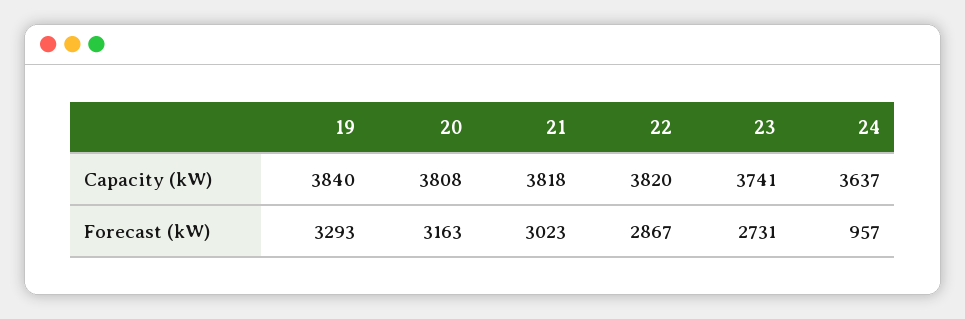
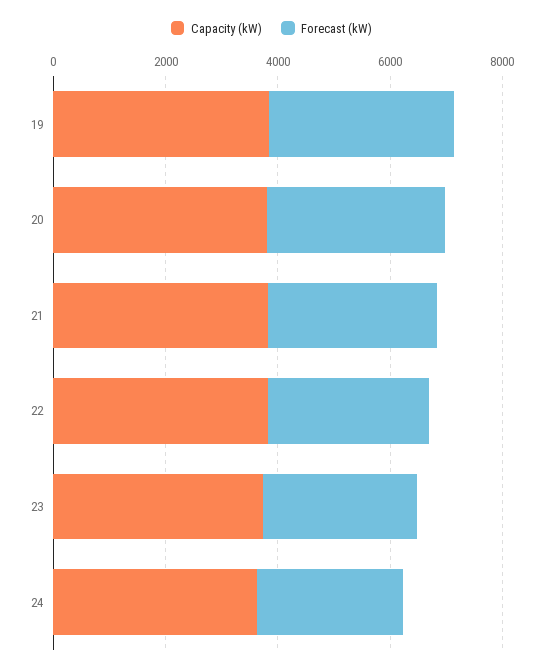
  {
    "Capacity (kW)": {
      "19": 3840,
      "20": 3808,
      "21": 3818,
      "22": 3820,
      "23": 3741,
      "24": 3637
    },
    "Forecast (kW)": {
      "19": 3293,
      "20": 3163,
      "21": 3023,
      "22": 2867,
      "23": 2731,
-     "24": 957
+     "24": 2500
    }
  }

